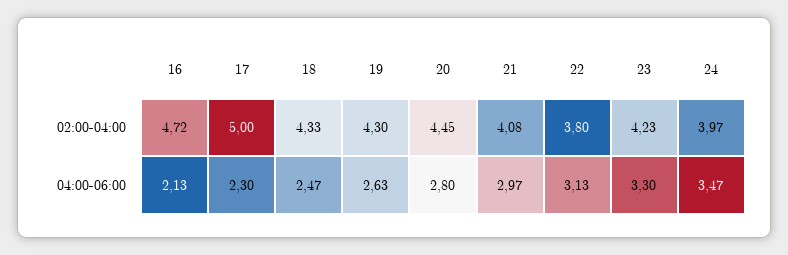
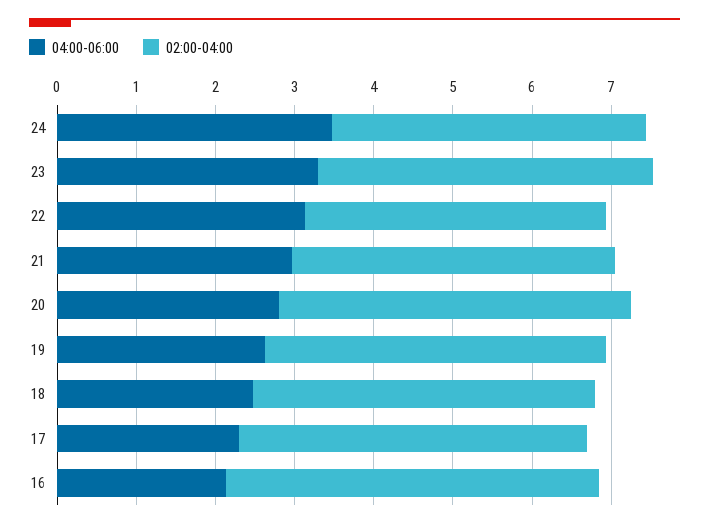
  {
    "02:00-04:00": {
      "16": 4.72,
-     "17": 5,
+     "17": 4.4,
      "18": 4.33,
      "19": 4.3,
      "20": 4.45,
      "21": 4.08,
      "22": 3.8,
      "23": 4.23,
      "24": 3.97
    },
    "04:00-06:00": {
      "16": 2.13,
      "17": 2.3,
      "18": 2.47,
      "19": 2.63,
      "20": 2.8,
      "21": 2.97,
      "22": 3.13,
      "23": 3.3,
      "24": 3.47
    }
  }

